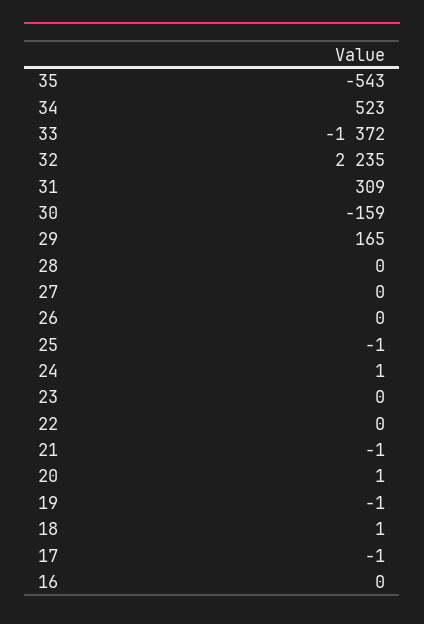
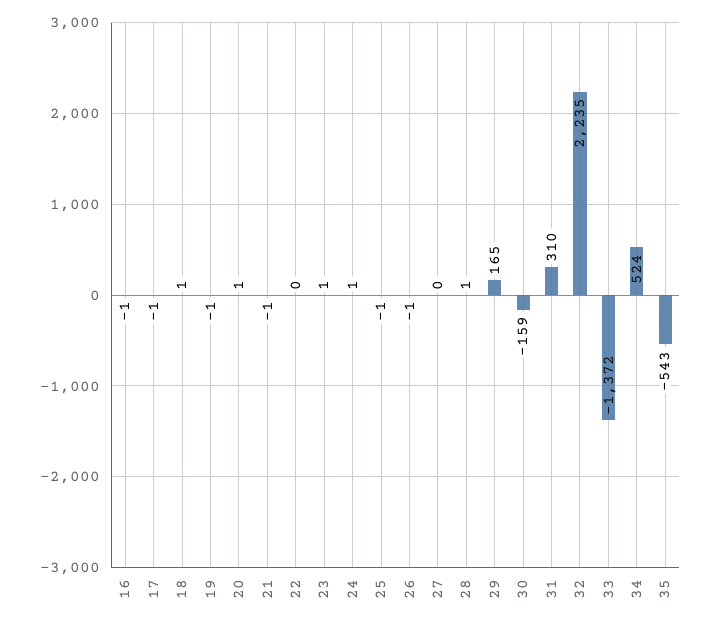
  {
    "35": -543,
-   "34": 523,
+   "34": 524,
    "33": -1372,
    "32": 2235,
-   "31": 309,
+   "31": 310,
    "30": -159,
    "29": 165,
-   "28": 0,
+   "28": 1,
    "27": 0,
-   "26": 0,
+   "26": -1,
    "25": -1,
    "24": 1,
-   "23": 0,
+   "23": 1,
    "22": 0,
    "21": -1,
    "20": 1,
    "19": -1,
    "18": 1,
    "17": -1,
-   "16": 0
+   "16": -1
  }

